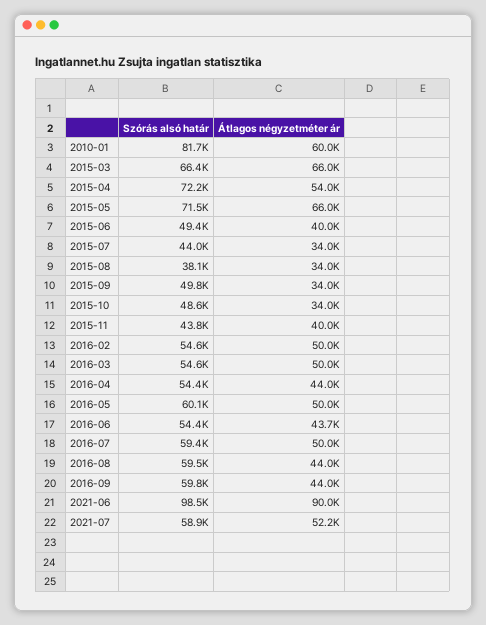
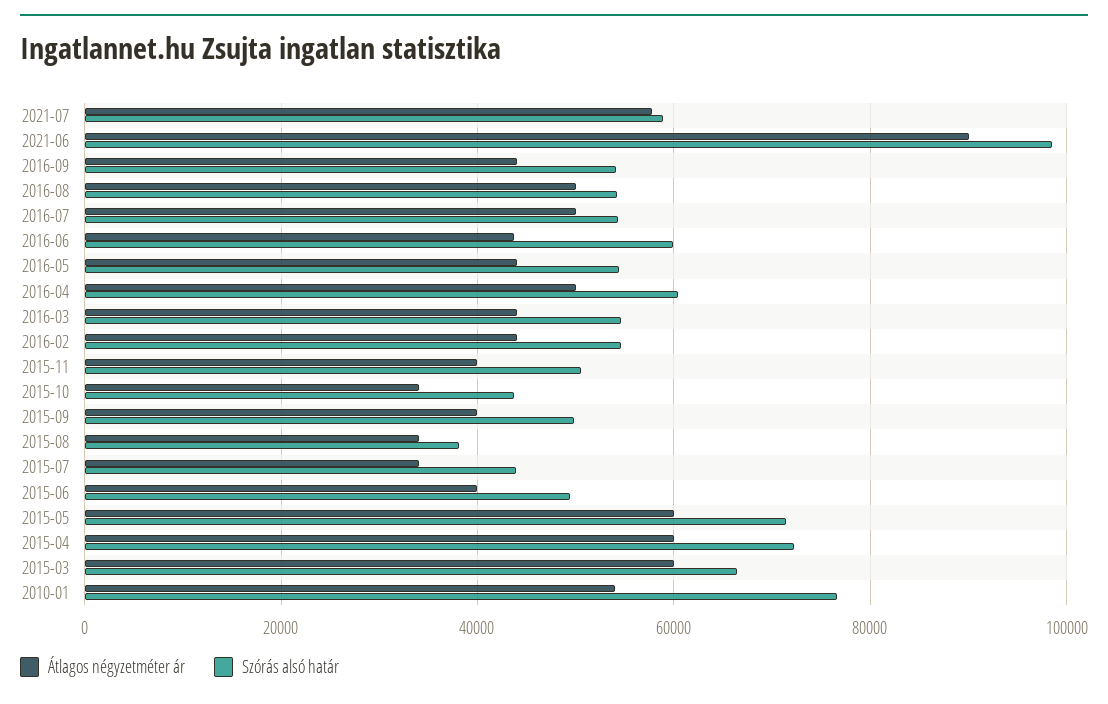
  {
    "Szórás alsó határ": {
-     "2010-01": 81700,
+     "2010-01": 76000,
      "2015-03": 66400,
      "2015-04": 72200,
      "2015-05": 71500,
      "2015-06": 49400,
      "2015-07": 44000,
      "2015-08": 38100,
      "2015-09": 49800,
-     "2015-10": 48600,
+     "2015-10": 44000,
-     "2015-11": 43800,
+     "2015-11": 50000,
      "2016-02": 54600,
      "2016-03": 54600,
-     "2016-04": 54400,
+     "2016-04": 60000,
-     "2016-05": 60100,
+     "2016-05": 54000,
-     "2016-06": 54400,
+     "2016-06": 60000,
-     "2016-07": 59400,
+     "2016-07": 54000,
-     "2016-08": 59500,
+     "2016-08": 54000,
-     "2016-09": 59800,
+     "2016-09": 54000,
      "2021-06": 98500,
      "2021-07": 58900
    },
    "Átlagos négyzetméter ár": {
-     "2010-01": 60000,
+     "2010-01": 54000,
-     "2015-03": 66000,
+     "2015-03": 60000,
-     "2015-04": 54000,
+     "2015-04": 60000,
-     "2015-05": 66000,
+     "2015-05": 60000,
      "2015-06": 40000,
      "2015-07": 34000,
      "2015-08": 34000,
-     "2015-09": 34000,
+     "2015-09": 40000,
      "2015-10": 34000,
      "2015-11": 40000,
-     "2016-02": 50000,
+     "2016-02": 44000,
-     "2016-03": 50000,
+     "2016-03": 44000,
-     "2016-04": 44000,
+     "2016-04": 50000,
-     "2016-05": 50000,
+     "2016-05": 44000,
      "2016-06": 43700,
      "2016-07": 50000,
-     "2016-08": 44000,
+     "2016-08": 50000,
      "2016-09": 44000,
      "2021-06": 90000,
-     "2021-07": 52200
+     "2021-07": 58000
    }
  }

